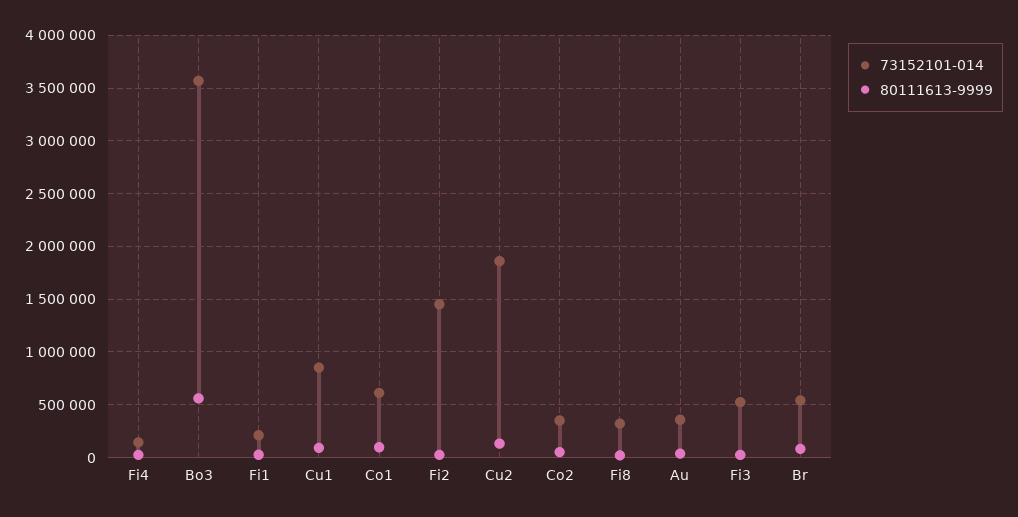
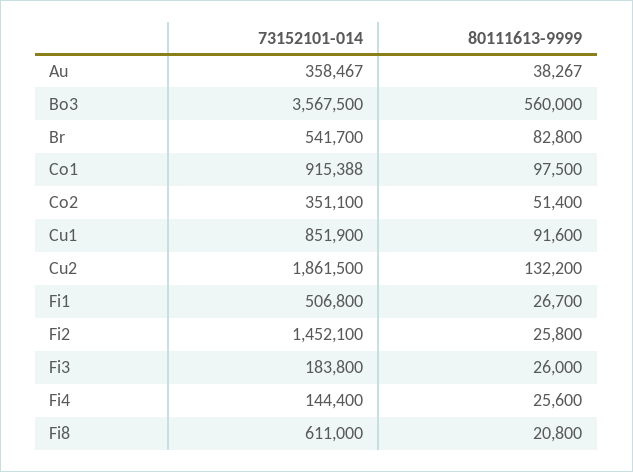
  {
    "73152101-014": {
      "Fi4": 144400,
      "Bo3": 3567500,
-     "Fi1": 200000,
+     "Fi1": 506800,
      "Cu1": 851900,
-     "Co1": 600000,
+     "Co1": 915388,
      "Fi2": 1452100,
      "Cu2": 1861500,
      "Co2": 351100,
-     "Fi8": 300000,
+     "Fi8": 611000,
      "Au": 358467,
-     "Fi3": 500000,
+     "Fi3": 183800,
      "Br": 541700
    },
    "80111613-9999": {
      "Fi4": 25600,
      "Bo3": 560000,
      "Fi1": 26700,
      "Cu1": 91600,
      "Co1": 97500,
      "Fi2": 25800,
      "Cu2": 132200,
      "Co2": 51400,
      "Fi8": 20800,
      "Au": 38267,
      "Fi3": 26000,
      "Br": 82800
    }
  }

